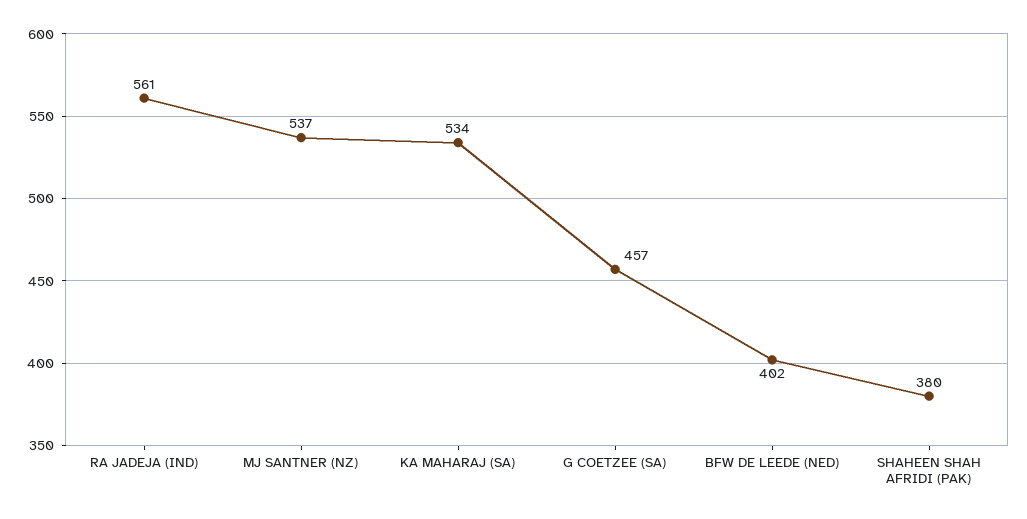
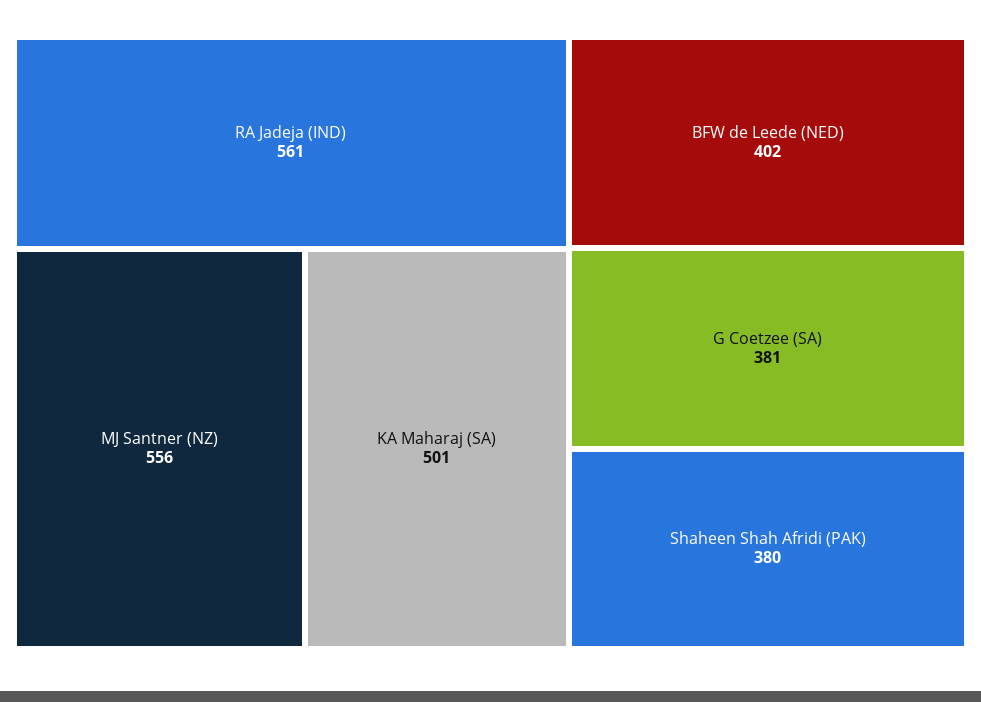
  {
    "RA JADEJA (IND)": 561,
-   "MJ SANTNER (NZ)": 537,
+   "MJ SANTNER (NZ)": 556,
-   "KA MAHARAJ (SA)": 534,
+   "KA MAHARAJ (SA)": 501,
-   "G COETZEE (SA)": 457,
+   "G COETZEE (SA)": 381,
    "BFW DE LEEDE (NED)": 402,
    "SHAHEEN SHAH AFRIDI (PAK)": 380
  }

